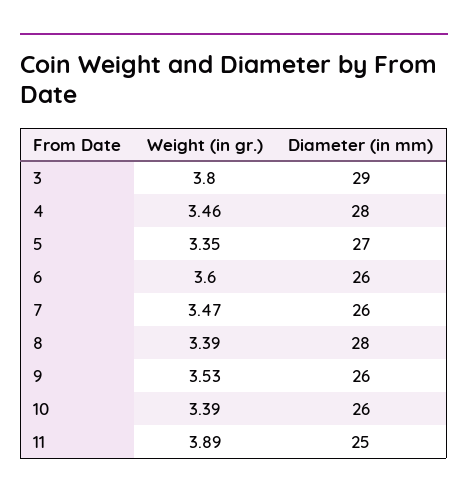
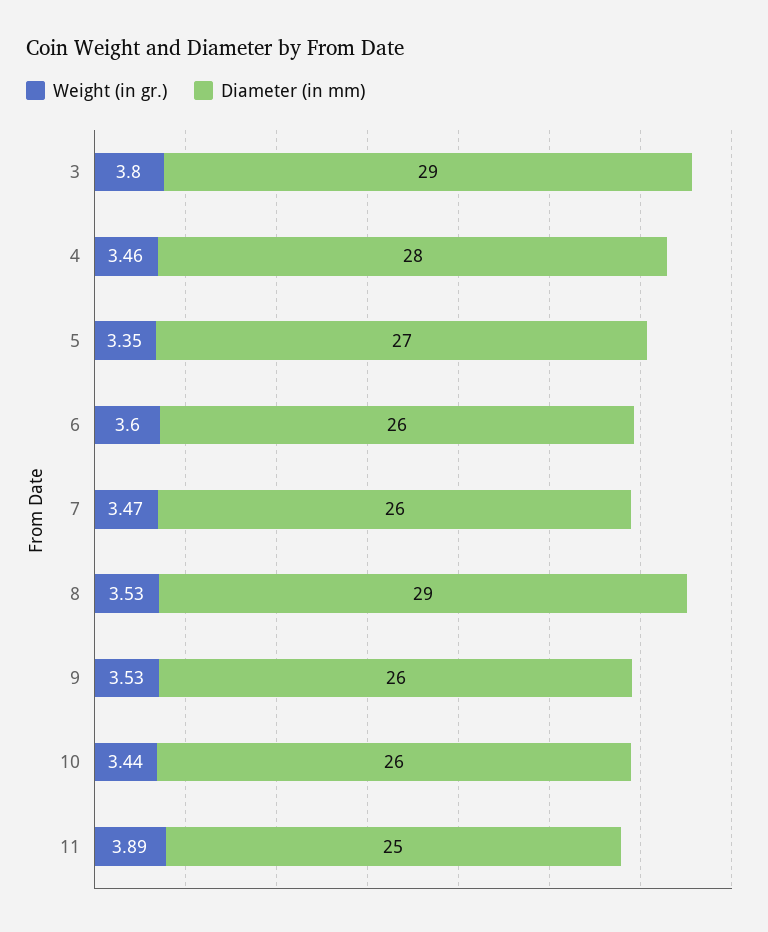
  {
    "Weight (in gr.)": {
      "3": 3.8,
      "4": 3.46,
      "5": 3.35,
      "6": 3.6,
      "7": 3.47,
-     "8": 3.39,
+     "8": 3.53,
      "9": 3.53,
-     "10": 3.39,
+     "10": 3.44,
      "11": 3.89
    },
    "Diameter (in mm)": {
      "3": 29,
      "4": 28,
      "5": 27,
      "6": 26,
      "7": 26,
-     "8": 28,
+     "8": 29,
      "9": 26,
      "10": 26,
      "11": 25
    }
  }

